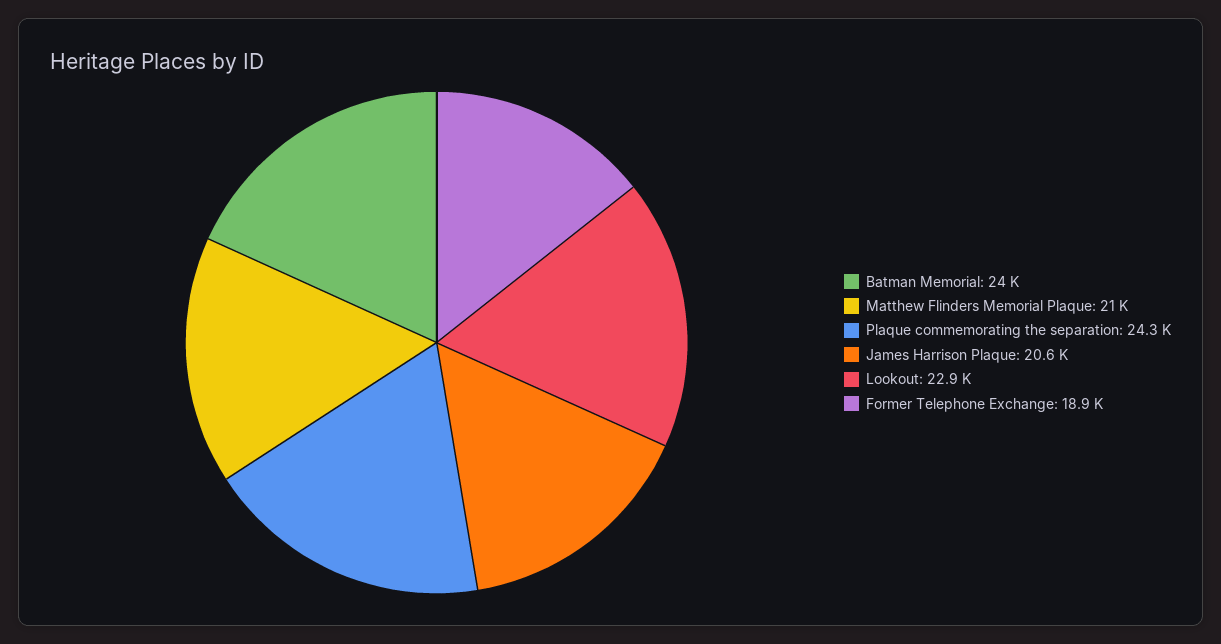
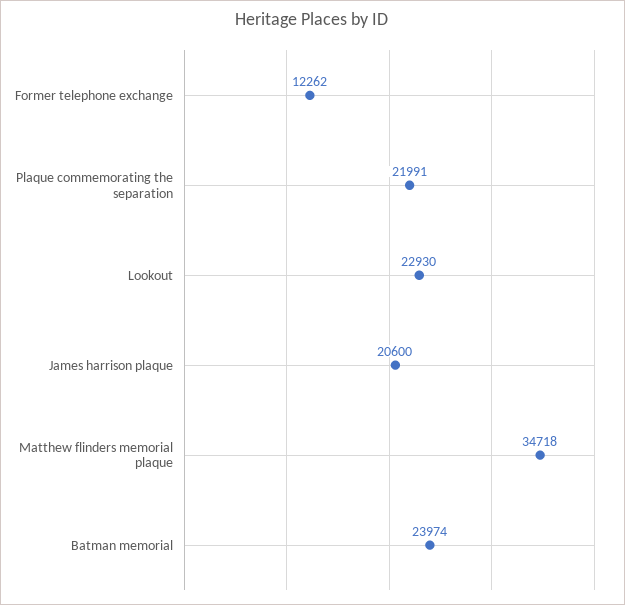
  {
    "Batman Memorial": 23974,
-   "Matthew Flinders Memorial Plaque": 21000,
+   "Matthew Flinders Memorial Plaque": 34718,
-   "Plaque commemorating the separation": 24300,
+   "Plaque commemorating the separation": 21991,
    "James Harrison Plaque": 20600,
    "Lookout": 22930,
-   "Former Telephone Exchange": 18900
+   "Former Telephone Exchange": 12262
  }

